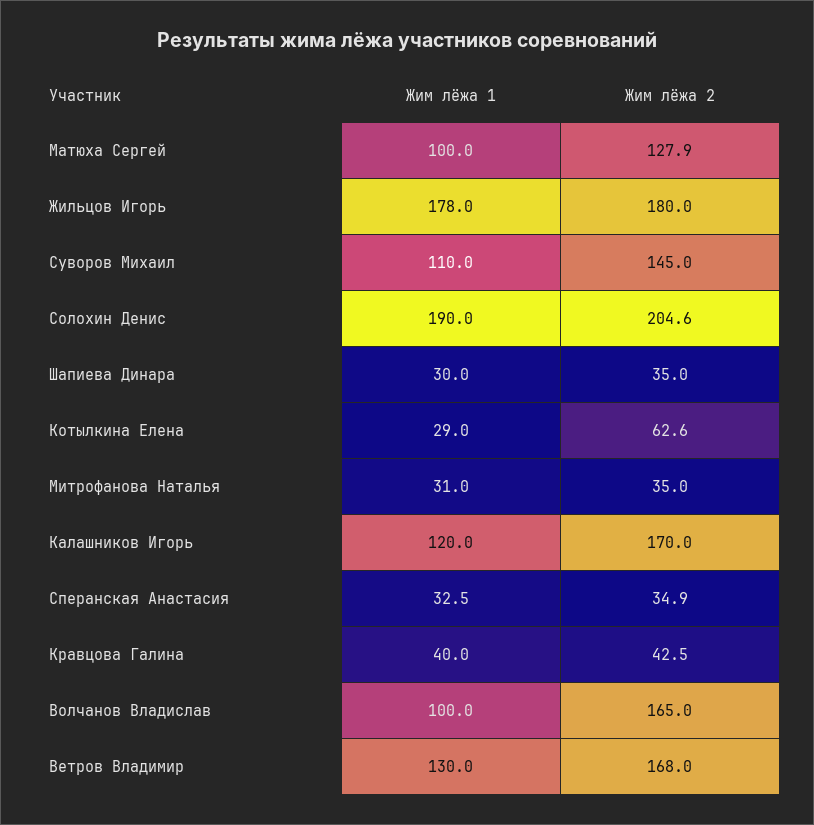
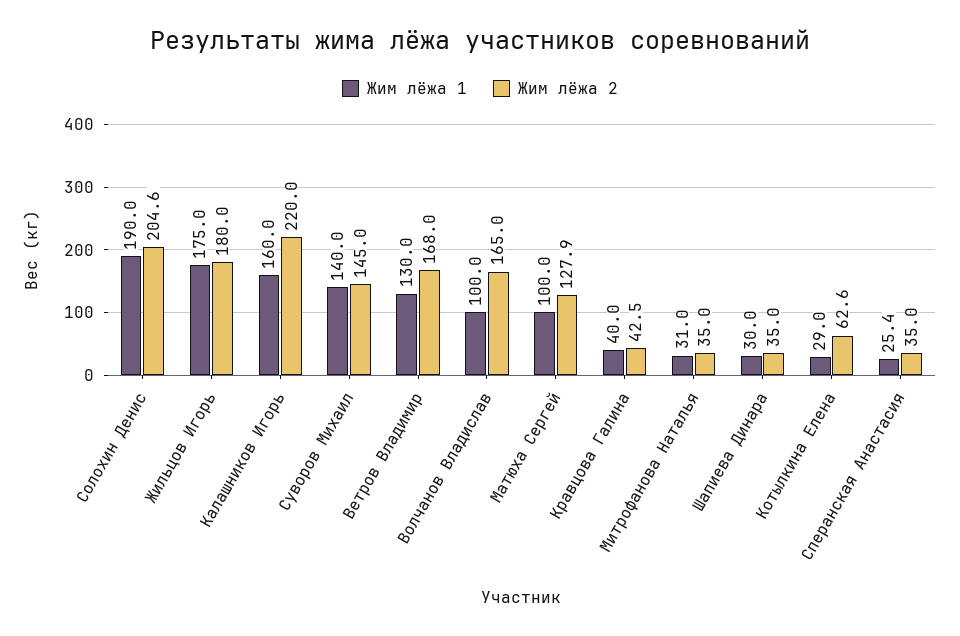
  {
    "Жим лёжа 1": {
      "Матюха Сергей": 100,
-     "Жильцов Игорь": 178,
+     "Жильцов Игорь": 175,
-     "Суворов Михаил": 110,
+     "Суворов Михаил": 140,
      "Солохин Денис": 190,
      "Шапиева Динара": 30,
      "Котылкина Елена": 29,
      "Митрофанова Наталья": 31,
-     "Калашников Игорь": 120,
+     "Калашников Игорь": 160,
-     "Сперанская Анастасия": 32.5,
+     "Сперанская Анастасия": 25.4,
      "Кравцова Галина": 40,
      "Волчанов Владислав": 100,
      "Ветров Владимир": 130
    },
    "Жим лёжа 2": {
      "Матюха Сергей": 127.9,
      "Жильцов Игорь": 180,
      "Суворов Михаил": 145,
      "Солохин Денис": 204.6,
      "Шапиева Динара": 35,
      "Котылкина Елена": 62.6,
      "Митрофанова Наталья": 35,
-     "Калашников Игорь": 170,
+     "Калашников Игорь": 220,
-     "Сперанская Анастасия": 34.9,
+     "Сперанская Анастасия": 35,
      "Кравцова Галина": 42.5,
      "Волчанов Владислав": 165,
      "Ветров Владимир": 168
    }
  }

